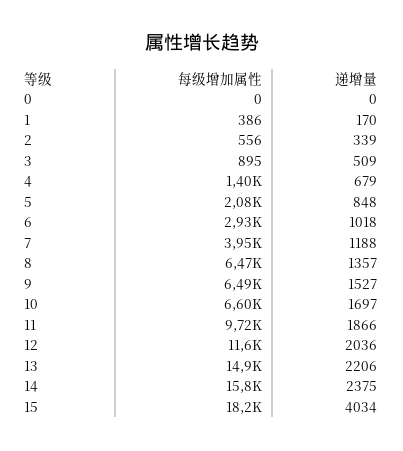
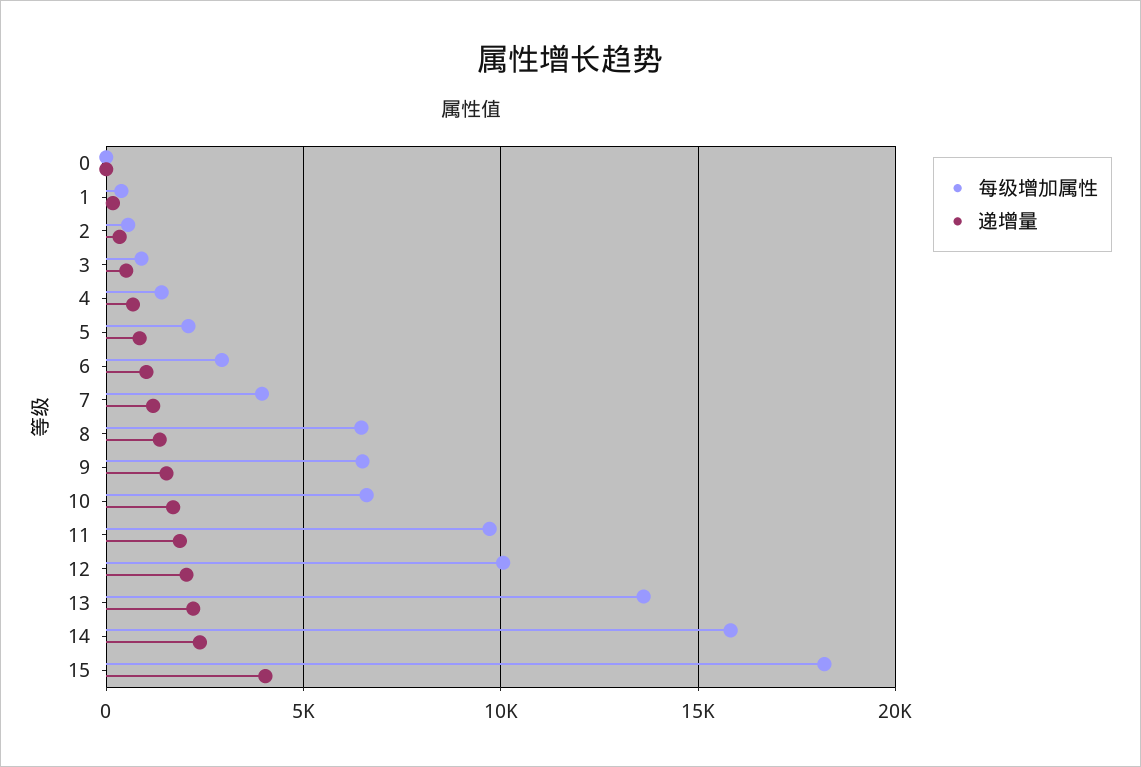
  {
    "每级增加属性": {
      "0": 0,
      "1": 386,
      "2": 556,
      "3": 895,
      "4": 1400,
      "5": 2080,
      "6": 2930,
      "7": 3950,
      "8": 6470,
      "9": 6490,
      "10": 6600,
      "11": 9720,
-     "12": 11600,
+     "12": 10000,
-     "13": 14900,
+     "13": 13500,
      "14": 15800,
      "15": 18200
    },
    "递增量": {
      "0": 0,
      "1": 170,
      "2": 339,
      "3": 509,
      "4": 679,
      "5": 848,
      "6": 1018,
      "7": 1188,
      "8": 1357,
      "9": 1527,
      "10": 1697,
      "11": 1866,
      "12": 2036,
      "13": 2206,
      "14": 2375,
      "15": 4034
    }
  }

